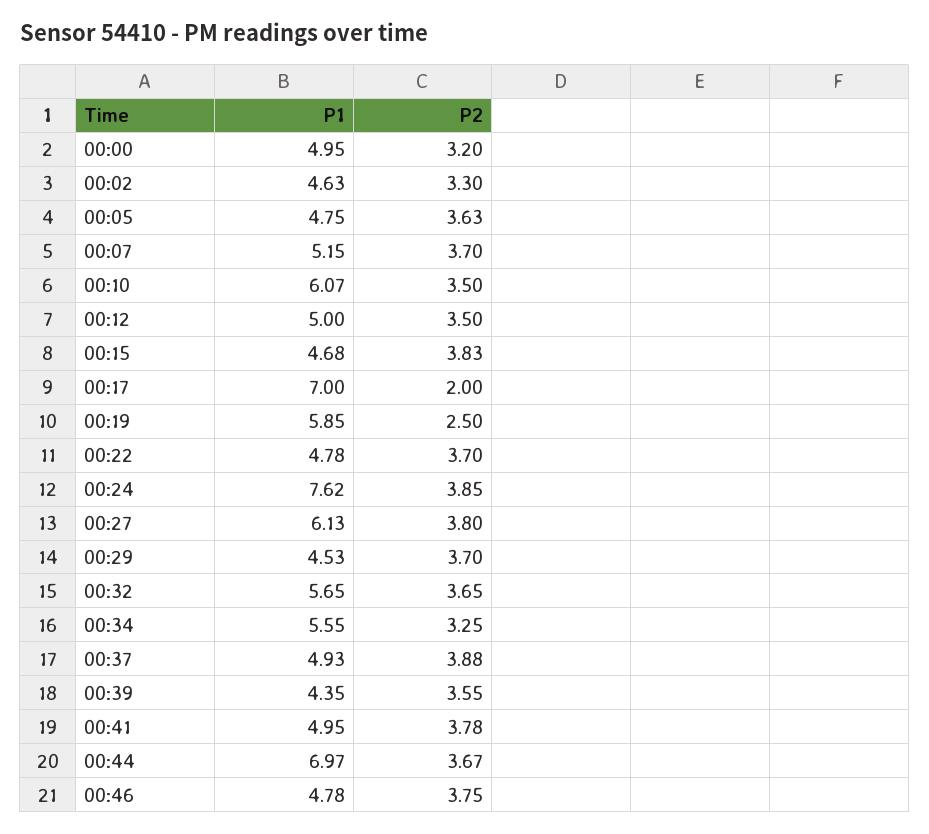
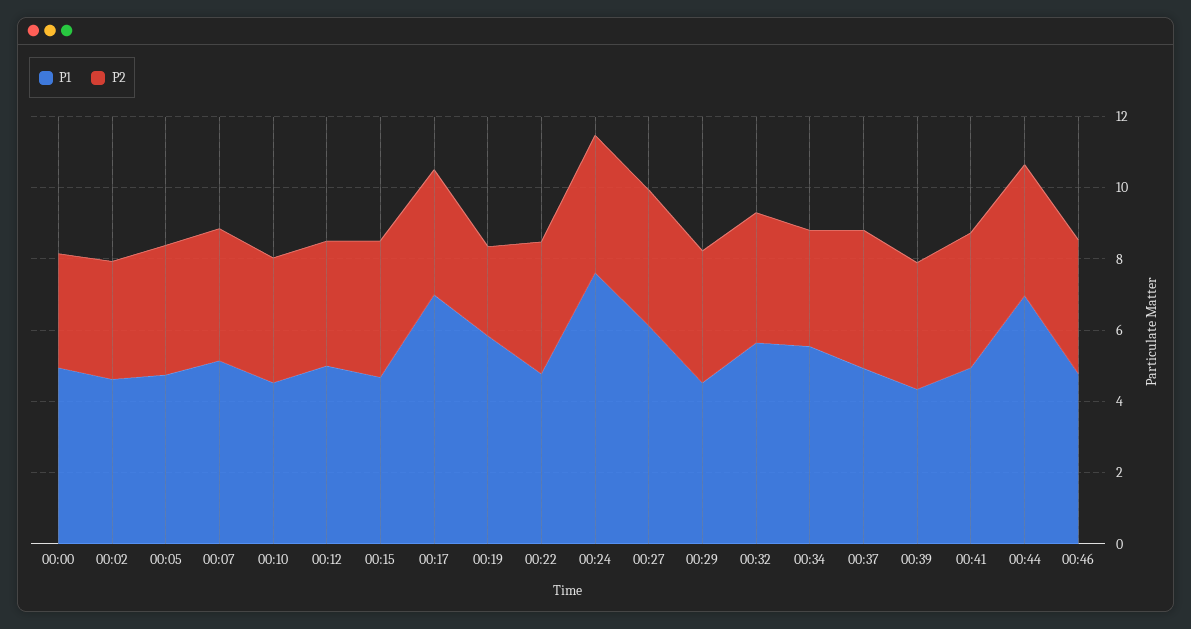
  {
    "P1": {
      "00:00": 4.95,
      "00:02": 4.63,
      "00:05": 4.75,
      "00:07": 5.15,
-     "00:10": 6.07,
+     "00:10": 4.5,
      "00:12": 5,
      "00:15": 4.68,
      "00:17": 7,
      "00:19": 5.85,
      "00:22": 4.78,
      "00:24": 7.62,
      "00:27": 6.13,
      "00:29": 4.53,
      "00:32": 5.65,
      "00:34": 5.55,
      "00:37": 4.93,
      "00:39": 4.35,
      "00:41": 4.95,
      "00:44": 6.97,
      "00:46": 4.78
    },
    "P2": {
      "00:00": 3.2,
      "00:02": 3.3,
      "00:05": 3.63,
      "00:07": 3.7,
      "00:10": 3.5,
      "00:12": 3.5,
      "00:15": 3.83,
-     "00:17": 2,
+     "00:17": 3.5,
      "00:19": 2.5,
      "00:22": 3.7,
      "00:24": 3.85,
      "00:27": 3.8,
      "00:29": 3.7,
      "00:32": 3.65,
      "00:34": 3.25,
      "00:37": 3.88,
      "00:39": 3.55,
      "00:41": 3.78,
      "00:44": 3.67,
      "00:46": 3.75
    }
  }

